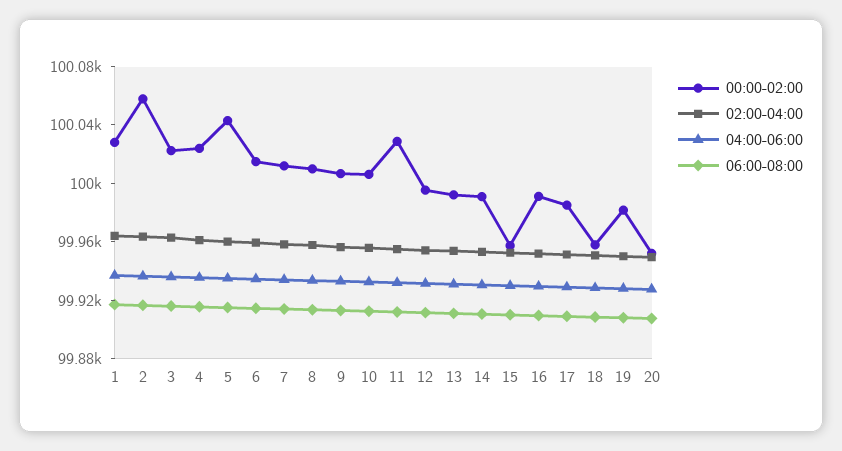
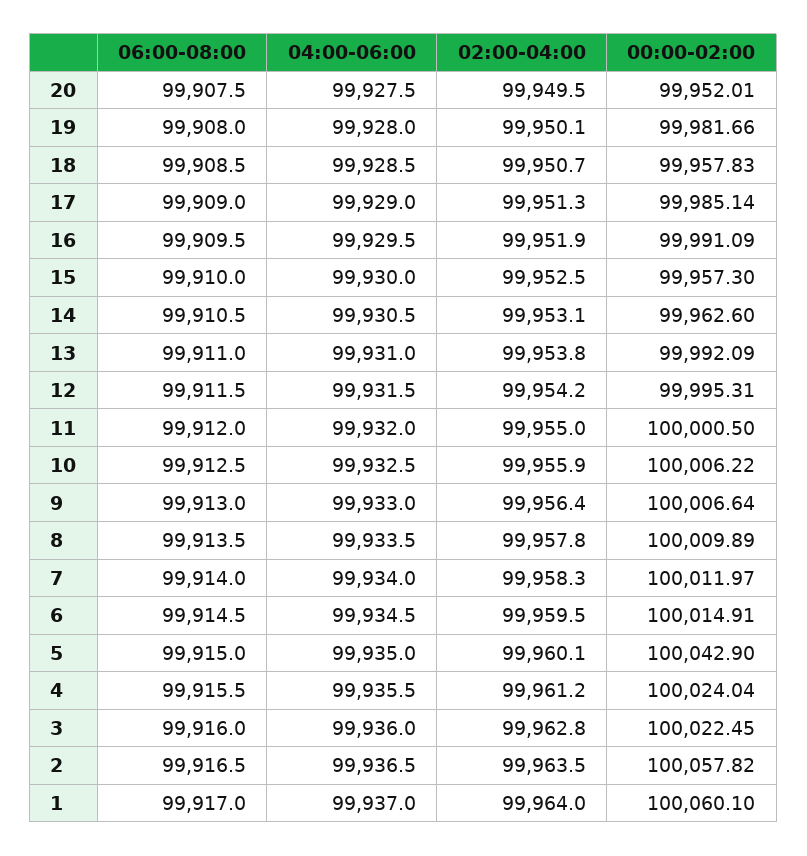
  {
    "00:00-02:00": {
-     "1": 100030,
+     "1": 100060.1,
      "2": 100057.82,
      "3": 100022.45,
      "4": 100024.04,
      "5": 100042.9,
      "6": 100014.91,
      "7": 100011.97,
      "8": 100009.89,
      "9": 100006.64,
      "10": 100006.22,
-     "11": 100030,
+     "11": 100000.5,
      "12": 99995.31,
      "13": 99992.09,
-     "14": 99990,
+     "14": 99962.6,
      "15": 99957.3,
      "16": 99991.09,
      "17": 99985.14,
      "18": 99957.83,
      "19": 99981.66,
      "20": 99952.01
    },
    "02:00-04:00": {
      "1": 99964,
      "2": 99963.5,
      "3": 99962.8,
      "4": 99961.2,
      "5": 99960.1,
      "6": 99959.5,
      "7": 99958.3,
      "8": 99957.8,
      "9": 99956.4,
      "10": 99955.9,
      "11": 99955,
      "12": 99954.2,
      "13": 99953.8,
      "14": 99953.1,
      "15": 99952.5,
      "16": 99951.9,
      "17": 99951.3,
      "18": 99950.7,
      "19": 99950.1,
      "20": 99949.5
    },
    "04:00-06:00": {
      "1": 99937,
      "2": 99936.5,
      "3": 99936,
      "4": 99935.5,
      "5": 99935,
      "6": 99934.5,
      "7": 99934,
      "8": 99933.5,
      "9": 99933,
      "10": 99932.5,
      "11": 99932,
      "12": 99931.5,
      "13": 99931,
      "14": 99930.5,
      "15": 99930,
      "16": 99929.5,
      "17": 99929,
      "18": 99928.5,
      "19": 99928,
      "20": 99927.5
    },
    "06:00-08:00": {
      "1": 99917,
      "2": 99916.5,
      "3": 99916,
      "4": 99915.5,
      "5": 99915,
      "6": 99914.5,
      "7": 99914,
      "8": 99913.5,
      "9": 99913,
      "10": 99912.5,
      "11": 99912,
      "12": 99911.5,
      "13": 99911,
      "14": 99910.5,
      "15": 99910,
      "16": 99909.5,
      "17": 99909,
      "18": 99908.5,
      "19": 99908,
      "20": 99907.5
    }
  }

